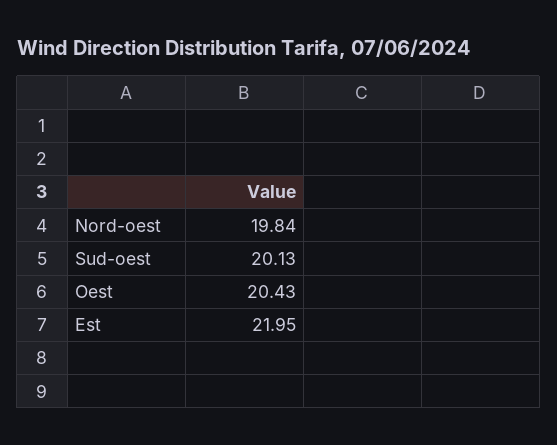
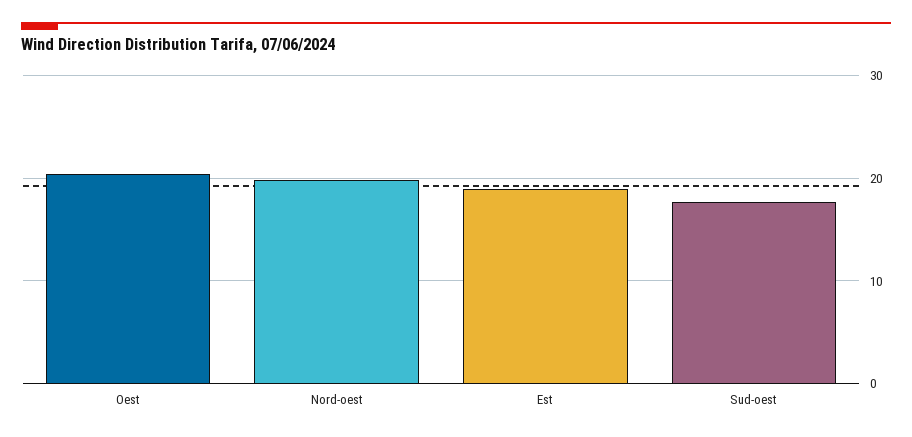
  {
    "Nord-oest": 19.84,
-   "Sud-oest": 20.13,
+   "Sud-oest": 18,
    "Oest": 20.43,
-   "Est": 21.95
+   "Est": 19
  }

